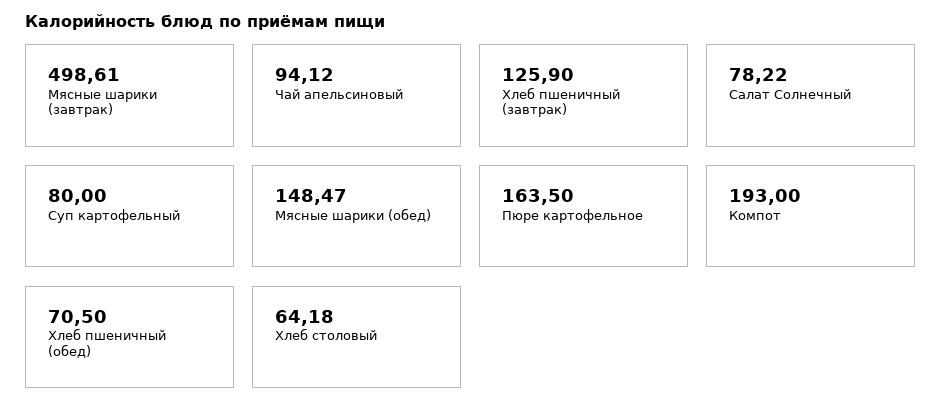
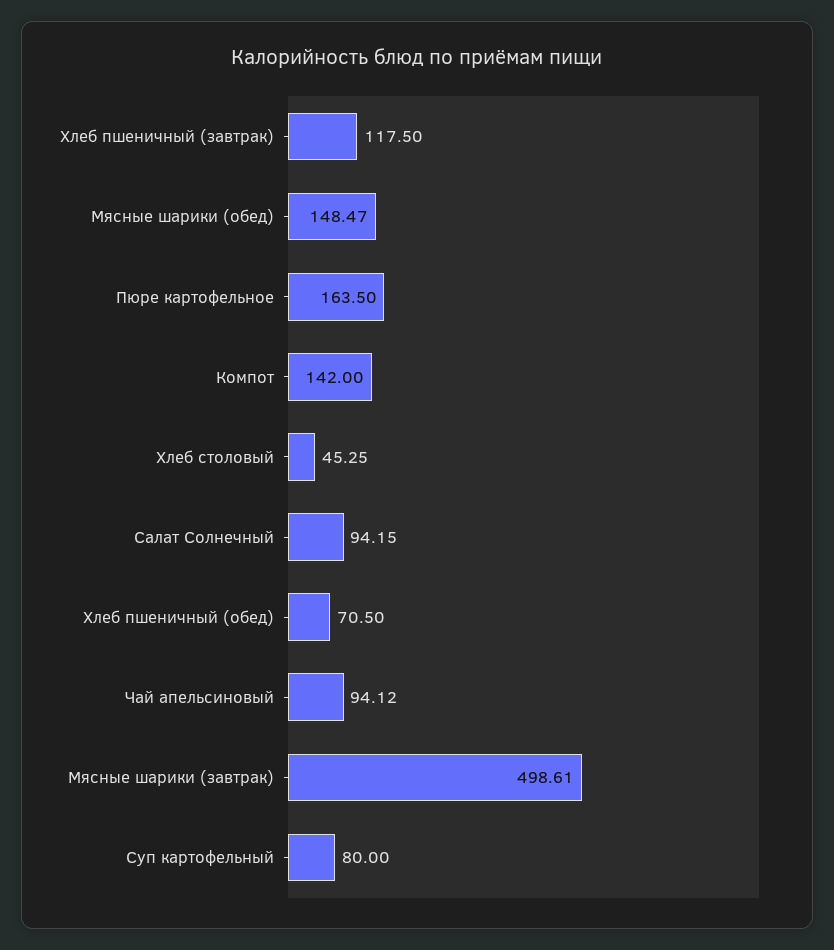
  {
    "Мясные шарики (завтрак)": 498.61,
    "Чай апельсиновый": 94.12,
-   "Хлеб пшеничный (завтрак)": 125.9,
+   "Хлеб пшеничный (завтрак)": 117.5,
-   "Салат Солнечный": 78.22,
+   "Салат Солнечный": 94.15,
    "Суп картофельный": 80,
    "Мясные шарики (обед)": 148.47,
    "Пюре картофельное": 163.5,
-   "Компот": 193,
+   "Компот": 142,
    "Хлеб пшеничный (обед)": 70.5,
-   "Хлеб столовый": 64.18
+   "Хлеб столовый": 45.25
  }

